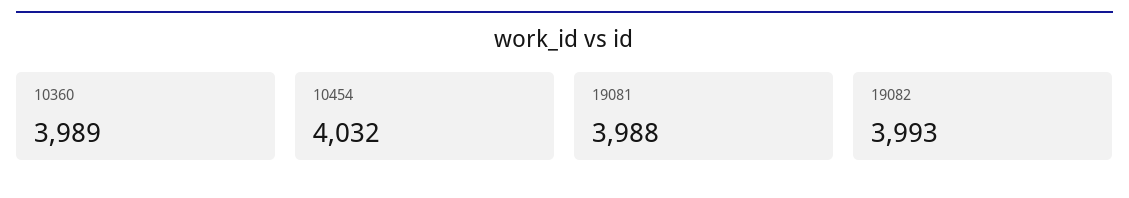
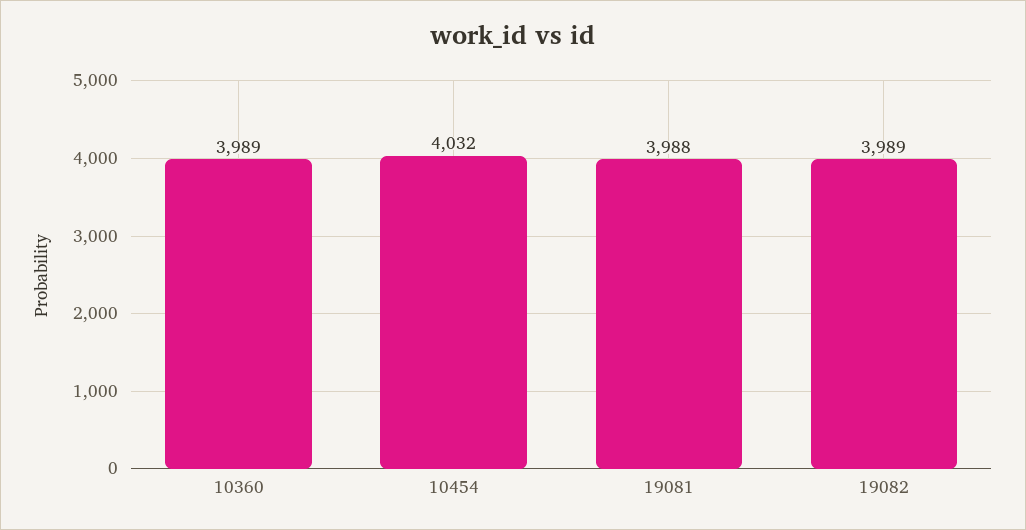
  {
    "10360": 3989,
    "10454": 4032,
    "19081": 3988,
-   "19082": 3993
+   "19082": 3989
  }

